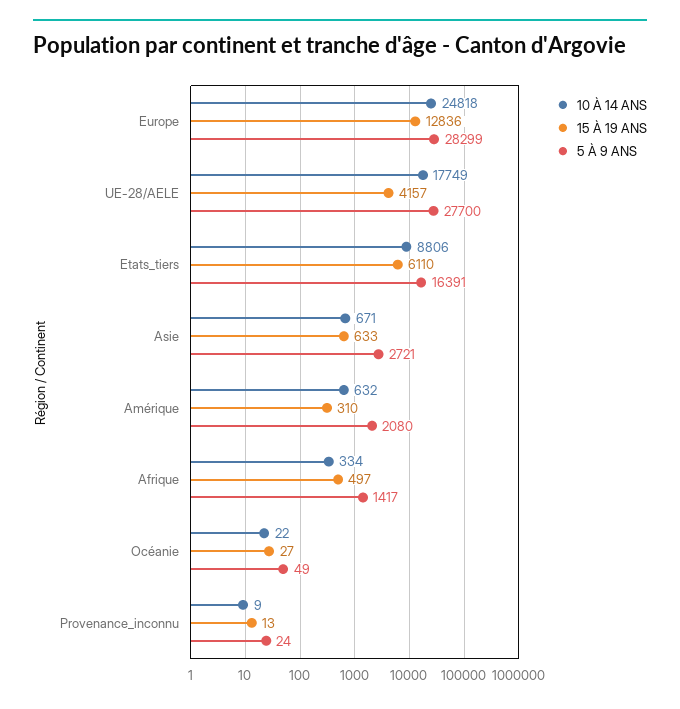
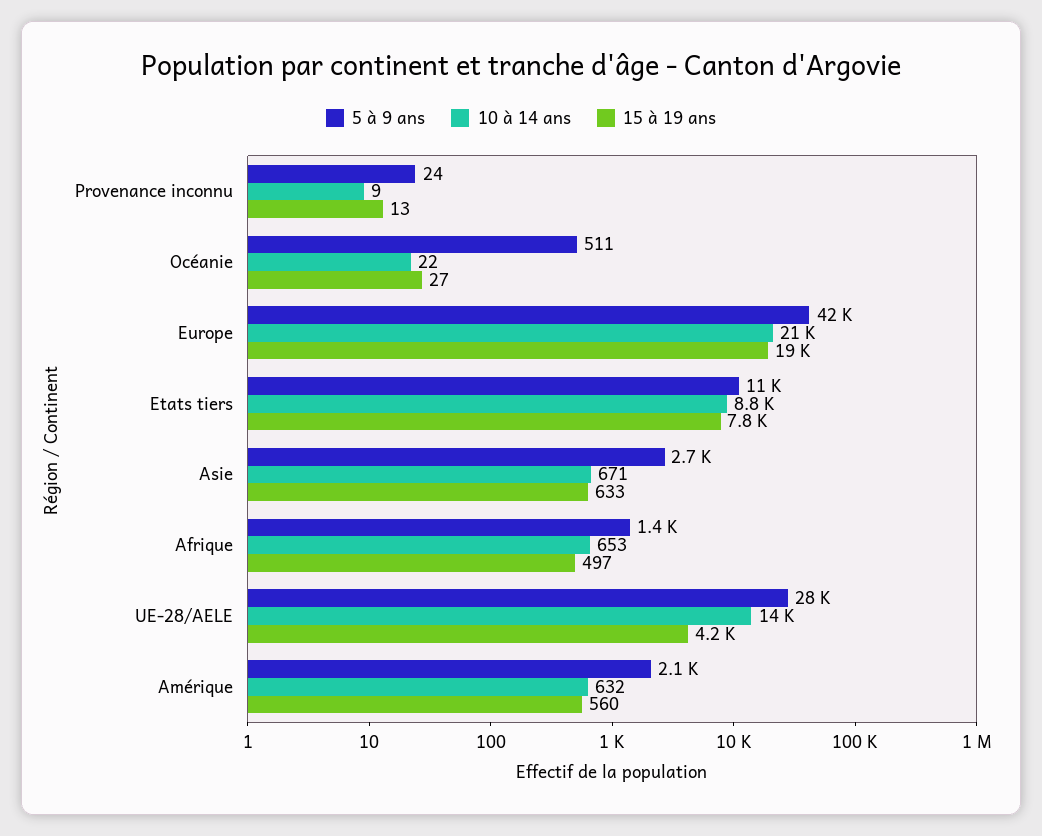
  {
    "10 À 14 ANS": {
-     "Europe": 24818,
+     "Europe": 21000,
-     "UE-28/AELE": 17749,
+     "UE-28/AELE": 14000,
      "Etats_tiers": 8806,
      "Asie": 671,
      "Amérique": 632,
-     "Afrique": 334,
+     "Afrique": 653,
      "Océanie": 22,
      "Provenance_inconnu": 9
    },
    "15 À 19 ANS": {
-     "Europe": 12836,
+     "Europe": 19000,
      "UE-28/AELE": 4157,
-     "Etats_tiers": 6110,
+     "Etats_tiers": 7800,
      "Asie": 633,
-     "Amérique": 310,
+     "Amérique": 560,
      "Afrique": 497,
      "Océanie": 27,
      "Provenance_inconnu": 13
    },
    "5 À 9 ANS": {
-     "Europe": 28299,
+     "Europe": 42000,
      "UE-28/AELE": 27700,
-     "Etats_tiers": 16391,
+     "Etats_tiers": 11000,
      "Asie": 2721,
      "Amérique": 2080,
      "Afrique": 1417,
-     "Océanie": 49,
+     "Océanie": 511,
      "Provenance_inconnu": 24
    }
  }

